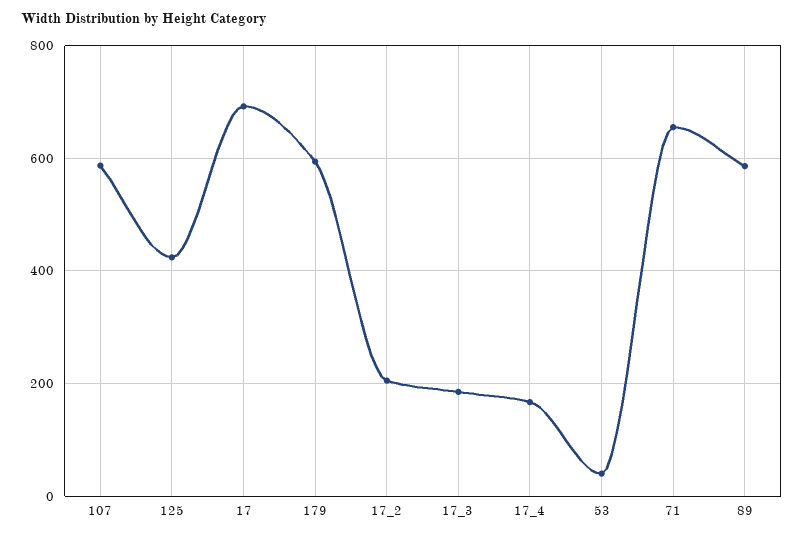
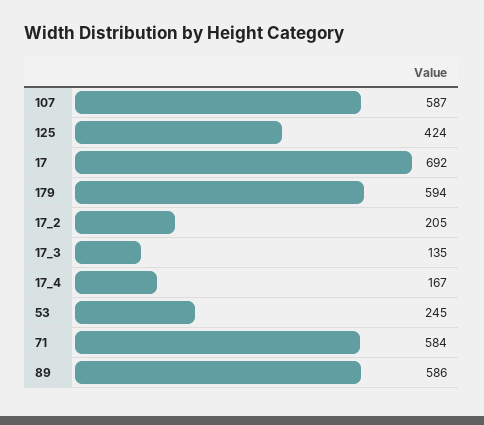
  {
    "107": 587,
    "125": 424,
    "17": 692,
    "179": 594,
    "17_2": 205,
-   "17_3": 180,
+   "17_3": 135,
    "17_4": 167,
-   "53": 40,
+   "53": 245,
-   "71": 660,
+   "71": 584,
    "89": 586
  }

